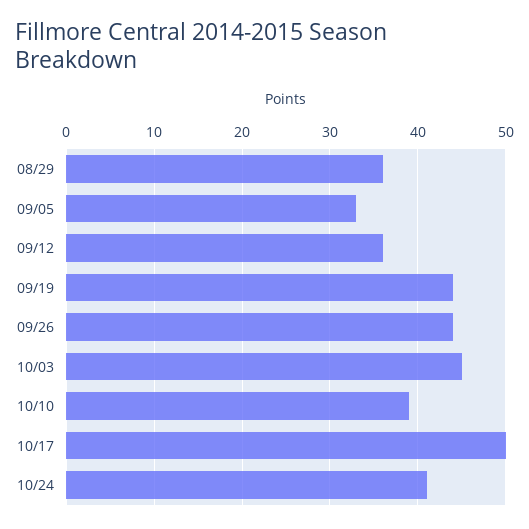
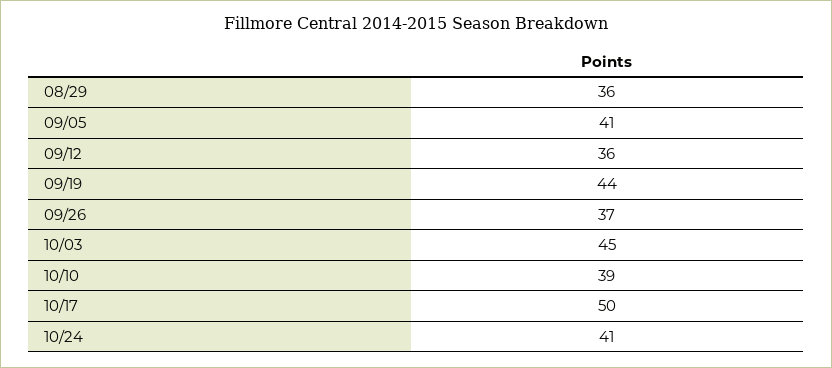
  {
    "08/29": 36,
-   "09/05": 33,
+   "09/05": 41,
    "09/12": 36,
    "09/19": 44,
-   "09/26": 44,
+   "09/26": 37,
    "10/03": 45,
    "10/10": 39,
    "10/17": 50,
    "10/24": 41
  }

